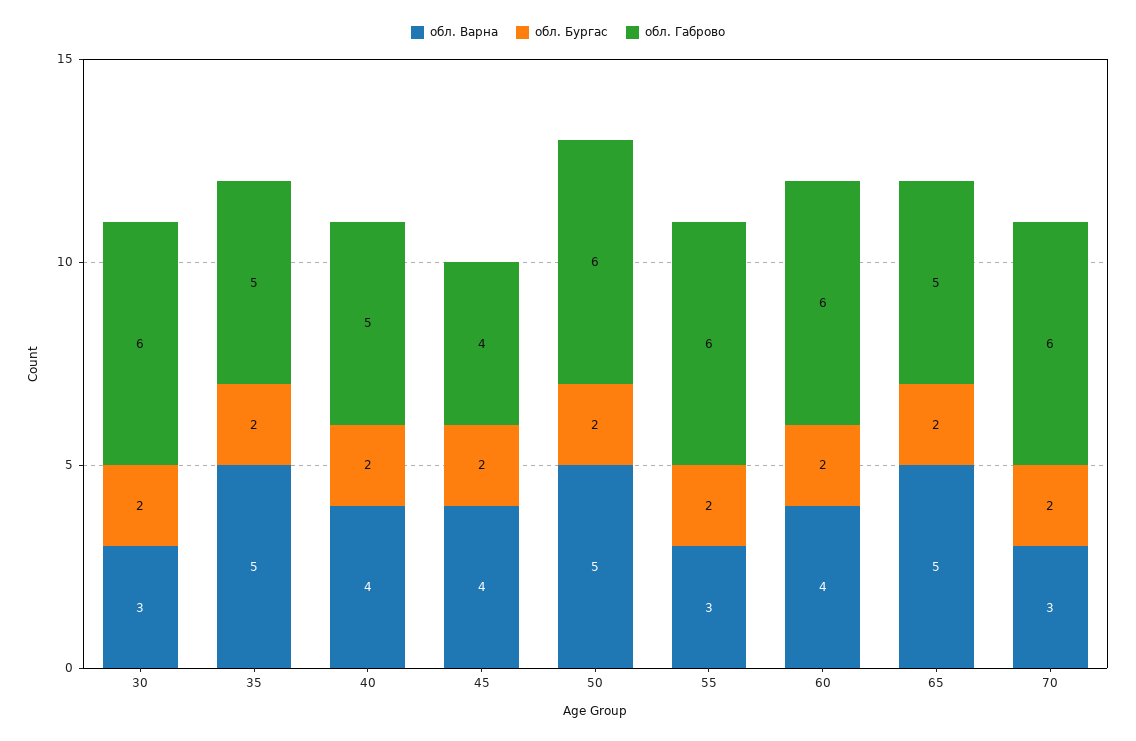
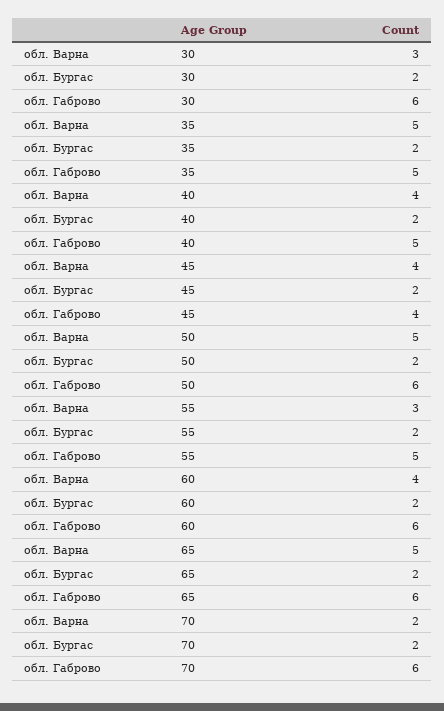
  {
    "обл. Варна": {
      "30": 3,
      "35": 5,
      "40": 4,
      "45": 4,
      "50": 5,
      "55": 3,
      "60": 4,
      "65": 5,
-     "70": 3
+     "70": 2
    },
    "обл. Бургас": {
      "30": 2,
      "35": 2,
      "40": 2,
      "45": 2,
      "50": 2,
      "55": 2,
      "60": 2,
      "65": 2,
      "70": 2
    },
    "обл. Габрово": {
      "30": 6,
      "35": 5,
      "40": 5,
      "45": 4,
      "50": 6,
-     "55": 6,
+     "55": 5,
      "60": 6,
-     "65": 5,
+     "65": 6,
      "70": 6
    }
  }

